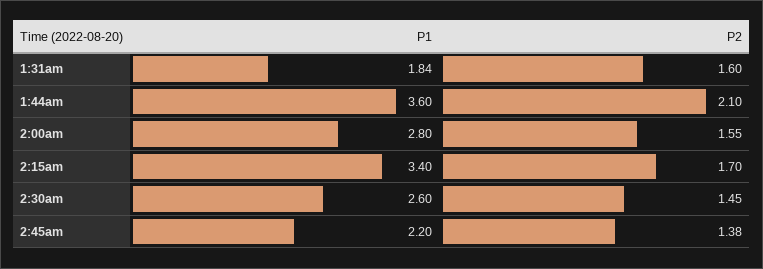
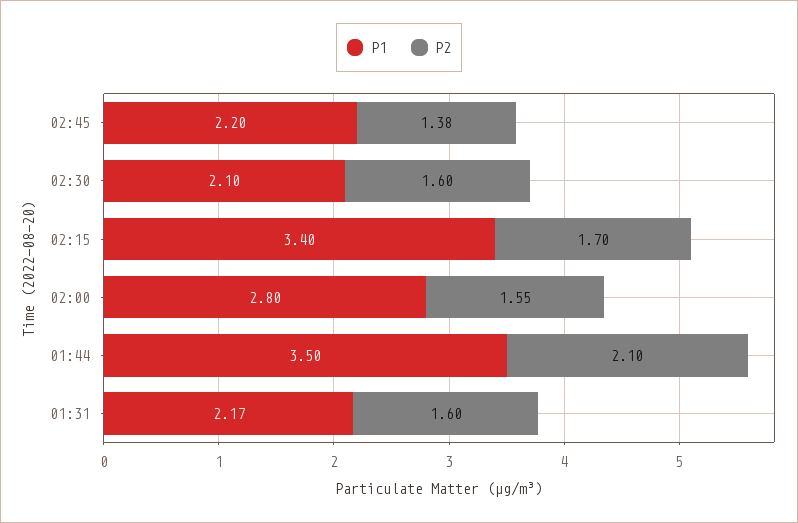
  {
    "P1": {
-     "1:31am": 1.84,
+     "1:31am": 2.17,
-     "1:44am": 3.6,
+     "1:44am": 3.5,
      "2:00am": 2.8,
      "2:15am": 3.4,
-     "2:30am": 2.6,
+     "2:30am": 2.1,
      "2:45am": 2.2
    },
    "P2": {
      "1:31am": 1.6,
      "1:44am": 2.1,
      "2:00am": 1.55,
      "2:15am": 1.7,
-     "2:30am": 1.45,
+     "2:30am": 1.6,
      "2:45am": 1.38
    }
  }

